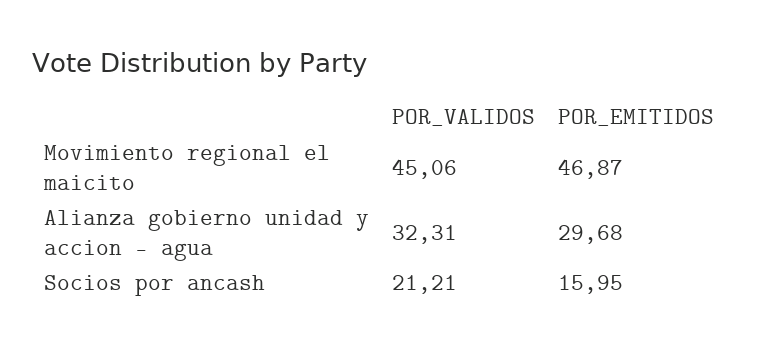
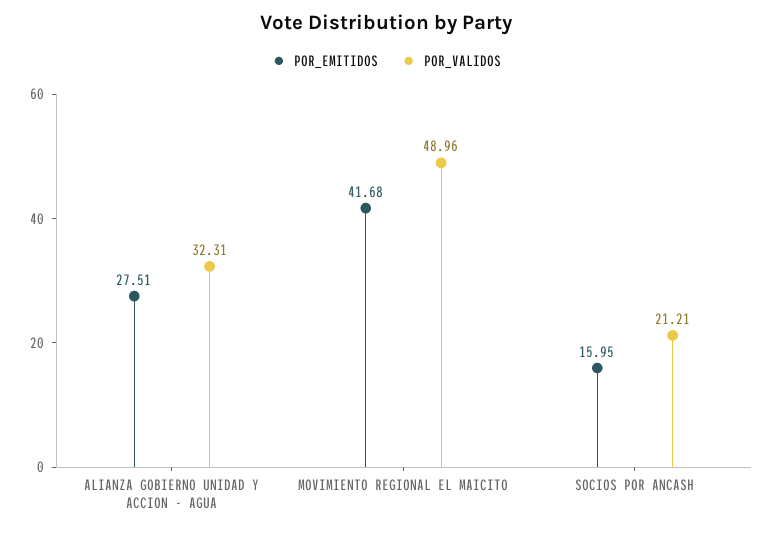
  {
    "POR_VALIDOS": {
-     "Movimiento regional el maicito": 45.06,
+     "Movimiento regional el maicito": 48.96,
      "Alianza gobierno unidad y accion - agua": 32.31,
      "Socios por ancash": 21.21
    },
    "POR_EMITIDOS": {
-     "Movimiento regional el maicito": 46.87,
+     "Movimiento regional el maicito": 41.68,
-     "Alianza gobierno unidad y accion - agua": 29.68,
+     "Alianza gobierno unidad y accion - agua": 27.51,
      "Socios por ancash": 15.95
    }
  }

